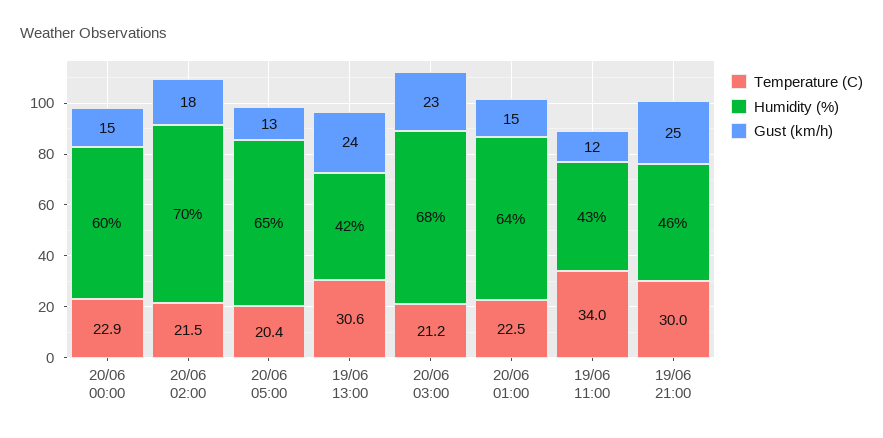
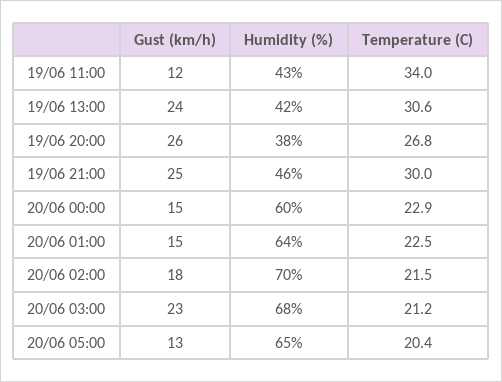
  {
    "Temperature (C)": {
      "20/06 00:00": 22.9,
      "20/06 02:00": 21.5,
      "20/06 05:00": 20.4,
      "19/06 13:00": 30.6,
      "20/06 03:00": 21.2,
      "20/06 01:00": 22.5,
      "19/06 11:00": 34,
-     "19/06 21:00": 30
+     "19/06 21:00": 30,
+     "19/06 20:00": 26.8
    },
    "Humidity (%)": {
      "20/06 00:00": 60,
      "20/06 02:00": 70,
      "20/06 05:00": 65,
      "19/06 13:00": 42,
      "20/06 03:00": 68,
      "20/06 01:00": 64,
      "19/06 11:00": 43,
-     "19/06 21:00": 46
+     "19/06 21:00": 46,
+     "19/06 20:00": 38
    },
    "Gust (km/h)": {
      "20/06 00:00": 15,
      "20/06 02:00": 18,
      "20/06 05:00": 13,
      "19/06 13:00": 24,
      "20/06 03:00": 23,
      "20/06 01:00": 15,
      "19/06 11:00": 12,
-     "19/06 21:00": 25
+     "19/06 21:00": 25,
+     "19/06 20:00": 26
    }
  }

